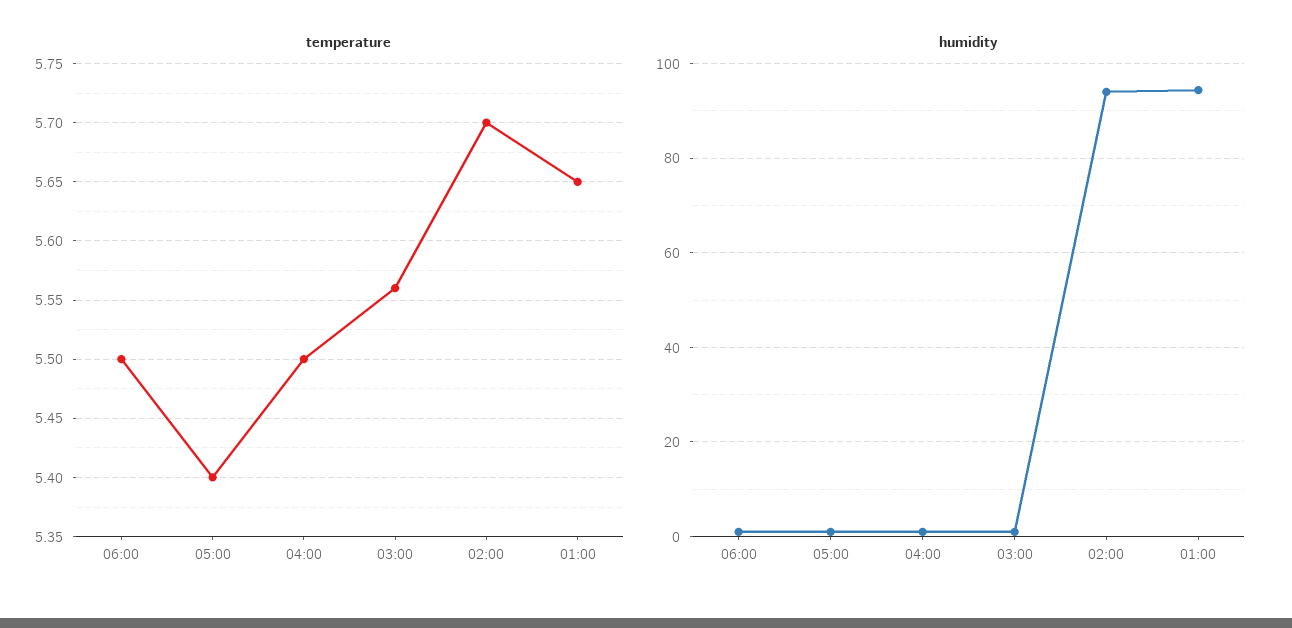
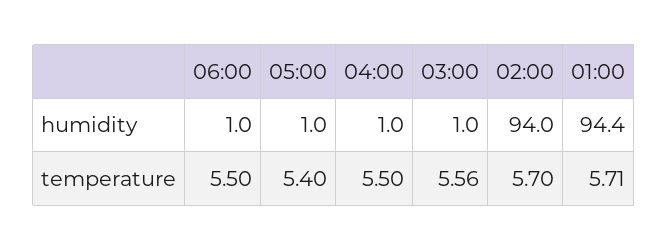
  {
    "temperature": {
      "06:00": 5.5,
      "05:00": 5.4,
      "04:00": 5.5,
      "03:00": 5.56,
      "02:00": 5.7,
-     "01:00": 5.65
+     "01:00": 5.71
    },
    "humidity": {
      "06:00": 1,
      "05:00": 1,
      "04:00": 1,
      "03:00": 1,
      "02:00": 94,
      "01:00": 94.4
    }
  }

